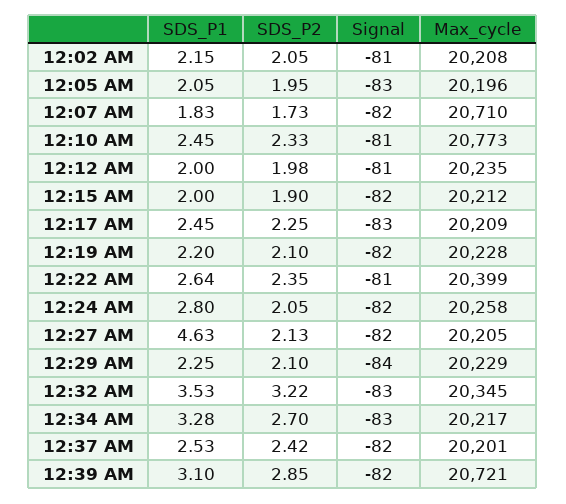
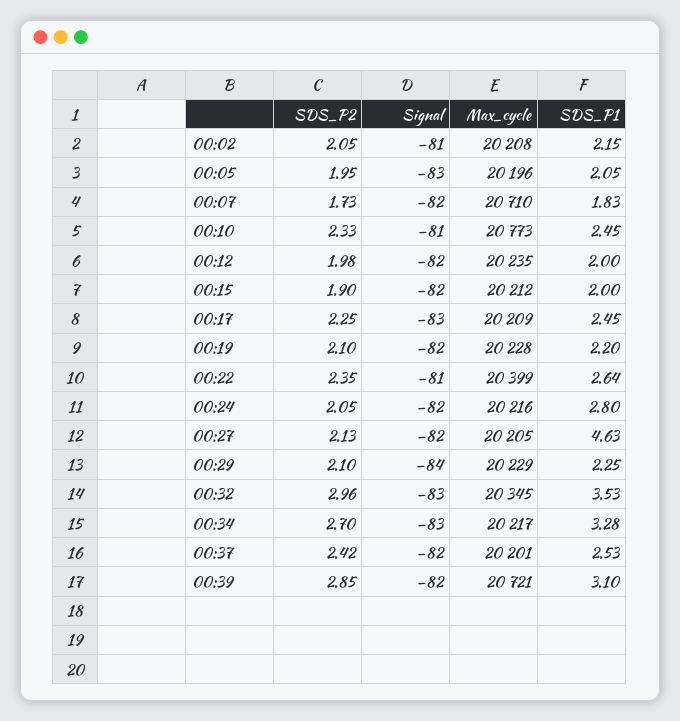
  {
    "SDS_P1": {
      "12:02 AM": 2.15,
      "12:05 AM": 2.05,
      "12:07 AM": 1.83,
      "12:10 AM": 2.45,
      "12:12 AM": 2,
      "12:15 AM": 2,
      "12:17 AM": 2.45,
      "12:19 AM": 2.2,
      "12:22 AM": 2.64,
      "12:24 AM": 2.8,
      "12:27 AM": 4.63,
      "12:29 AM": 2.25,
      "12:32 AM": 3.53,
      "12:34 AM": 3.28,
      "12:37 AM": 2.53,
      "12:39 AM": 3.1
    },
    "SDS_P2": {
      "12:02 AM": 2.05,
      "12:05 AM": 1.95,
      "12:07 AM": 1.73,
      "12:10 AM": 2.33,
      "12:12 AM": 1.98,
      "12:15 AM": 1.9,
      "12:17 AM": 2.25,
      "12:19 AM": 2.1,
      "12:22 AM": 2.35,
      "12:24 AM": 2.05,
      "12:27 AM": 2.13,
      "12:29 AM": 2.1,
-     "12:32 AM": 3.22,
+     "12:32 AM": 2.96,
      "12:34 AM": 2.7,
      "12:37 AM": 2.42,
      "12:39 AM": 2.85
    },
    "Signal": {
      "12:02 AM": -81,
      "12:05 AM": -83,
      "12:07 AM": -82,
      "12:10 AM": -81,
-     "12:12 AM": -81,
+     "12:12 AM": -82,
      "12:15 AM": -82,
      "12:17 AM": -83,
      "12:19 AM": -82,
      "12:22 AM": -81,
      "12:24 AM": -82,
      "12:27 AM": -82,
      "12:29 AM": -84,
      "12:32 AM": -83,
      "12:34 AM": -83,
      "12:37 AM": -82,
      "12:39 AM": -82
    },
    "Max_cycle": {
      "12:02 AM": 20208,
      "12:05 AM": 20196,
      "12:07 AM": 20710,
      "12:10 AM": 20773,
      "12:12 AM": 20235,
      "12:15 AM": 20212,
      "12:17 AM": 20209,
      "12:19 AM": 20228,
      "12:22 AM": 20399,
-     "12:24 AM": 20258,
+     "12:24 AM": 20216,
      "12:27 AM": 20205,
      "12:29 AM": 20229,
      "12:32 AM": 20345,
      "12:34 AM": 20217,
      "12:37 AM": 20201,
      "12:39 AM": 20721
    }
  }

